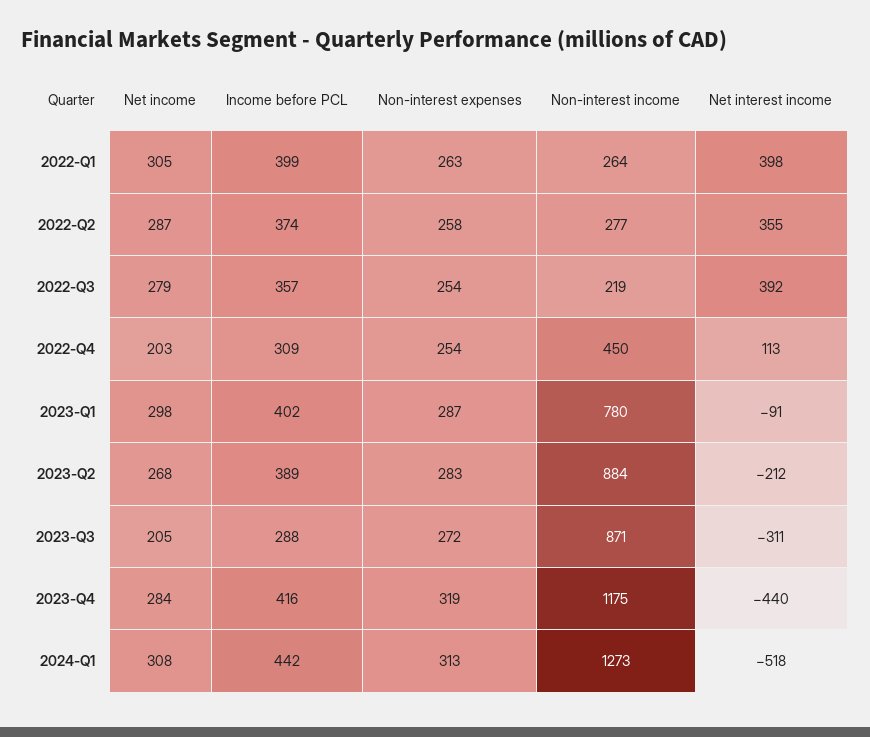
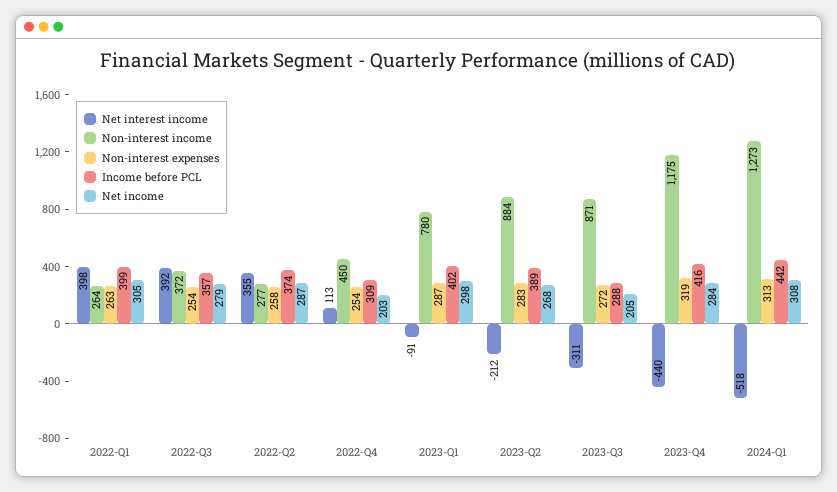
  {
    "Net income": {
      "2022-Q1": 305,
      "2022-Q2": 287,
      "2022-Q3": 279,
      "2022-Q4": 203,
      "2023-Q1": 298,
      "2023-Q2": 268,
      "2023-Q3": 205,
      "2023-Q4": 284,
      "2024-Q1": 308
    },
    "Income before PCL": {
      "2022-Q1": 399,
      "2022-Q2": 374,
      "2022-Q3": 357,
      "2022-Q4": 309,
      "2023-Q1": 402,
      "2023-Q2": 389,
      "2023-Q3": 288,
      "2023-Q4": 416,
      "2024-Q1": 442
    },
    "Non-interest expenses": {
      "2022-Q1": 263,
      "2022-Q2": 258,
      "2022-Q3": 254,
      "2022-Q4": 254,
      "2023-Q1": 287,
      "2023-Q2": 283,
      "2023-Q3": 272,
      "2023-Q4": 319,
      "2024-Q1": 313
    },
    "Non-interest income": {
      "2022-Q1": 264,
      "2022-Q2": 277,
-     "2022-Q3": 219,
+     "2022-Q3": 372,
      "2022-Q4": 450,
      "2023-Q1": 780,
      "2023-Q2": 884,
      "2023-Q3": 871,
      "2023-Q4": 1175,
      "2024-Q1": 1273
    },
    "Net interest income": {
      "2022-Q1": 398,
      "2022-Q2": 355,
      "2022-Q3": 392,
      "2022-Q4": 113,
      "2023-Q1": -91,
      "2023-Q2": -212,
      "2023-Q3": -311,
      "2023-Q4": -440,
      "2024-Q1": -518
    }
  }

